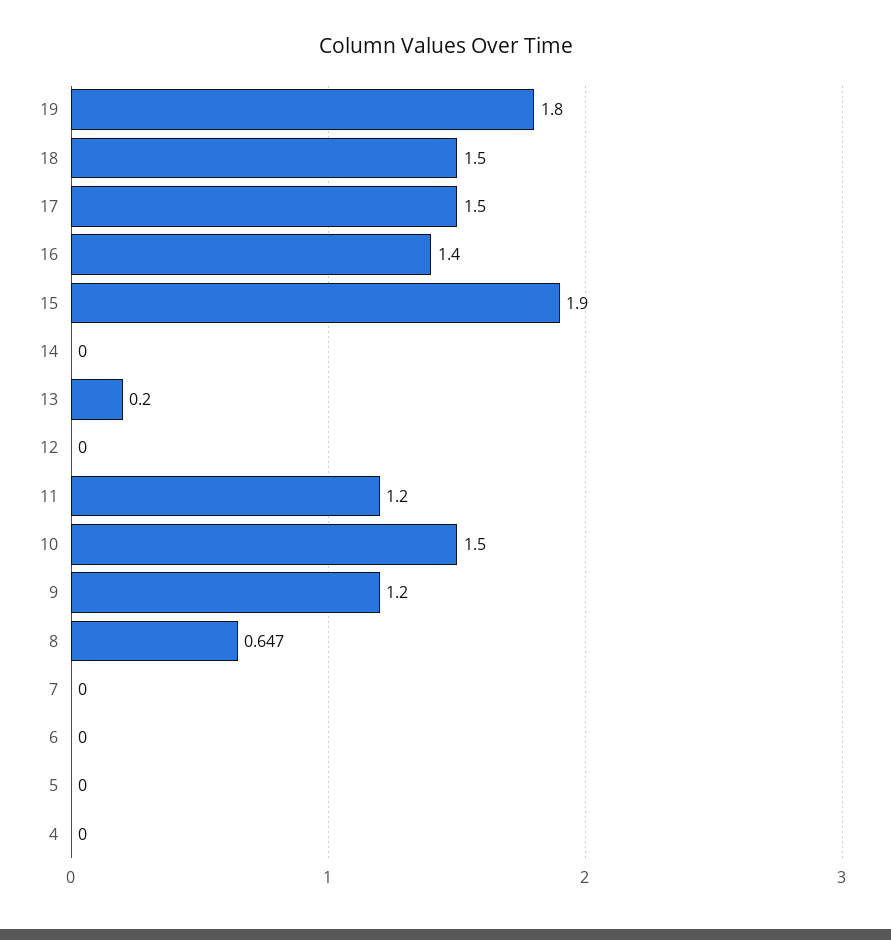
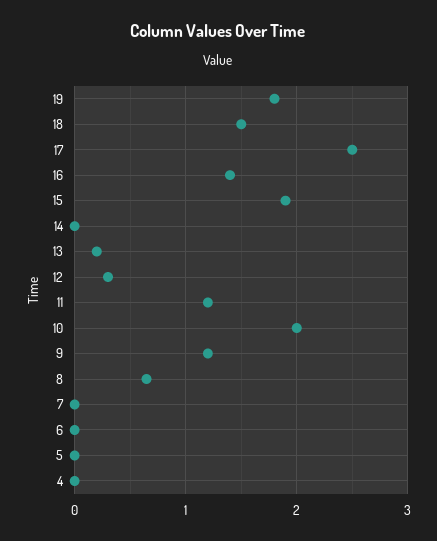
  {
    "19": 1.8,
    "18": 1.5,
-   "17": 1.5,
+   "17": 2.5,
    "16": 1.4,
    "15": 1.9,
    "14": 0,
    "13": 0.2,
-   "12": 0,
+   "12": 0.3,
    "11": 1.2,
-   "10": 1.5,
+   "10": 2,
    "9": 1.2,
    "8": 0.647,
    "7": 0,
    "6": 0,
    "5": 0,
    "4": 0
  }

